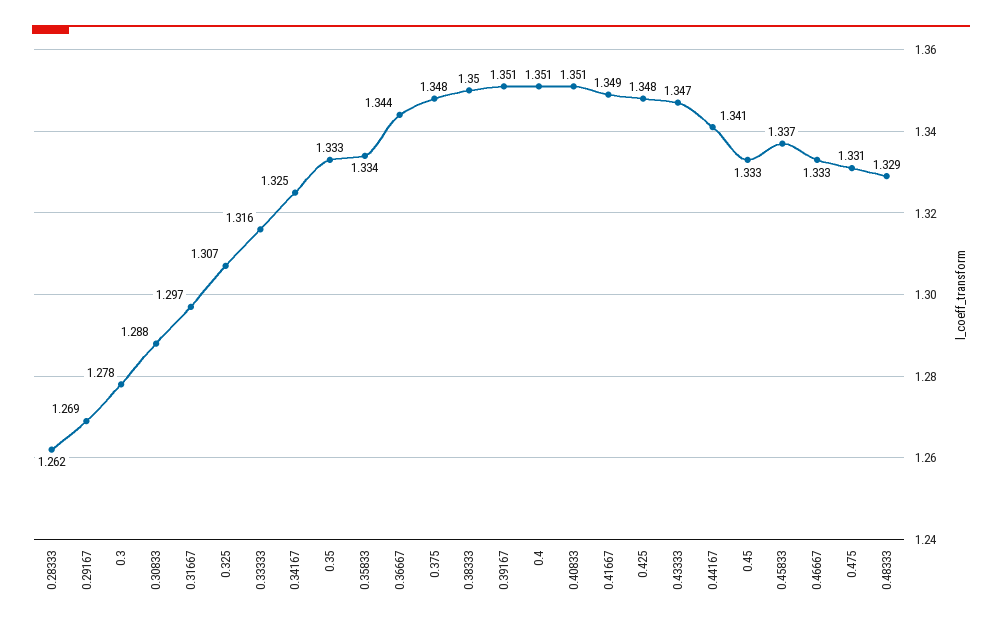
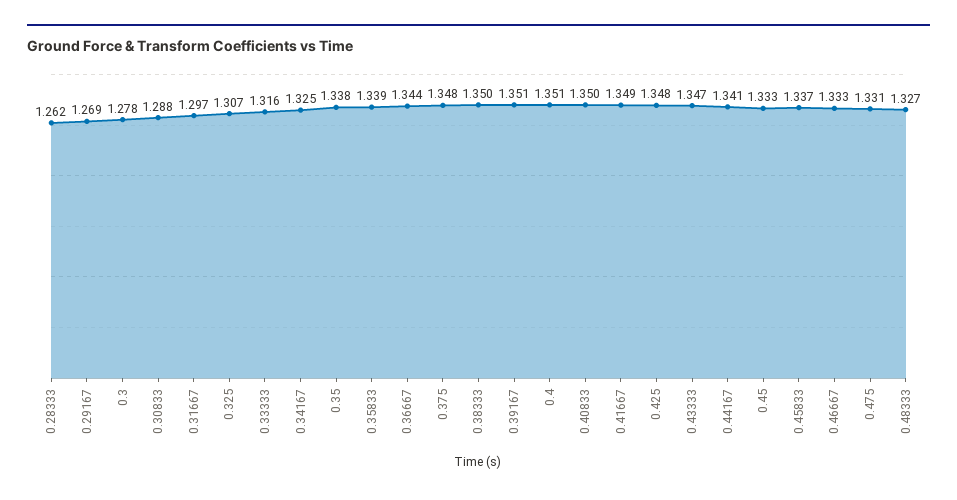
  {
    "0.28333": 1.262,
    "0.29167": 1.269,
    "0.3": 1.278,
    "0.30833": 1.288,
    "0.31667": 1.297,
    "0.325": 1.307,
    "0.33333": 1.316,
    "0.34167": 1.325,
-   "0.35": 1.333,
+   "0.35": 1.338,
-   "0.35833": 1.334,
+   "0.35833": 1.339,
    "0.36667": 1.344,
    "0.375": 1.348,
    "0.38333": 1.35,
    "0.39167": 1.351,
    "0.4": 1.351,
-   "0.40833": 1.351,
+   "0.40833": 1.35,
    "0.41667": 1.349,
    "0.425": 1.348,
    "0.43333": 1.347,
    "0.44167": 1.341,
    "0.45": 1.333,
    "0.45833": 1.337,
    "0.46667": 1.333,
    "0.475": 1.331,
-   "0.48333": 1.329
+   "0.48333": 1.327
  }

